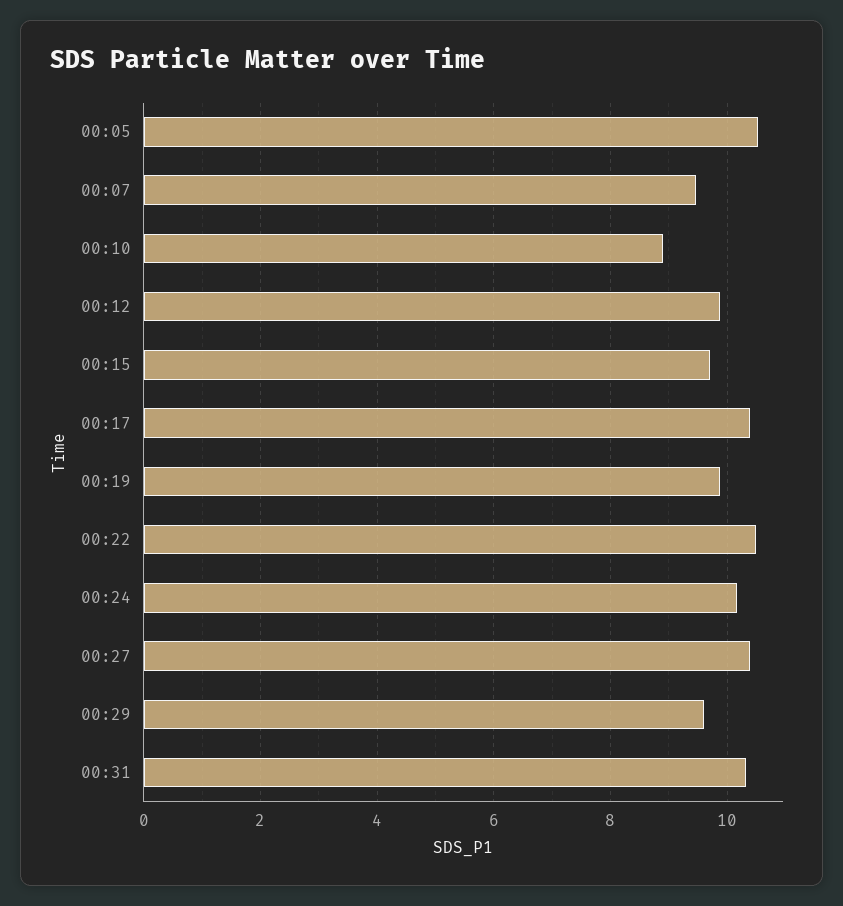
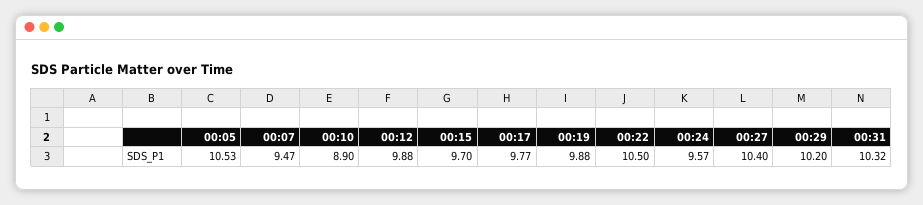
  {
    "00:05": 10.53,
    "00:07": 9.47,
    "00:10": 8.9,
    "00:12": 9.88,
    "00:15": 9.7,
-   "00:17": 10.4,
+   "00:17": 9.77,
    "00:19": 9.88,
    "00:22": 10.5,
-   "00:24": 10.2,
+   "00:24": 9.57,
    "00:27": 10.4,
-   "00:29": 9.6,
+   "00:29": 10.2,
    "00:31": 10.32
  }

